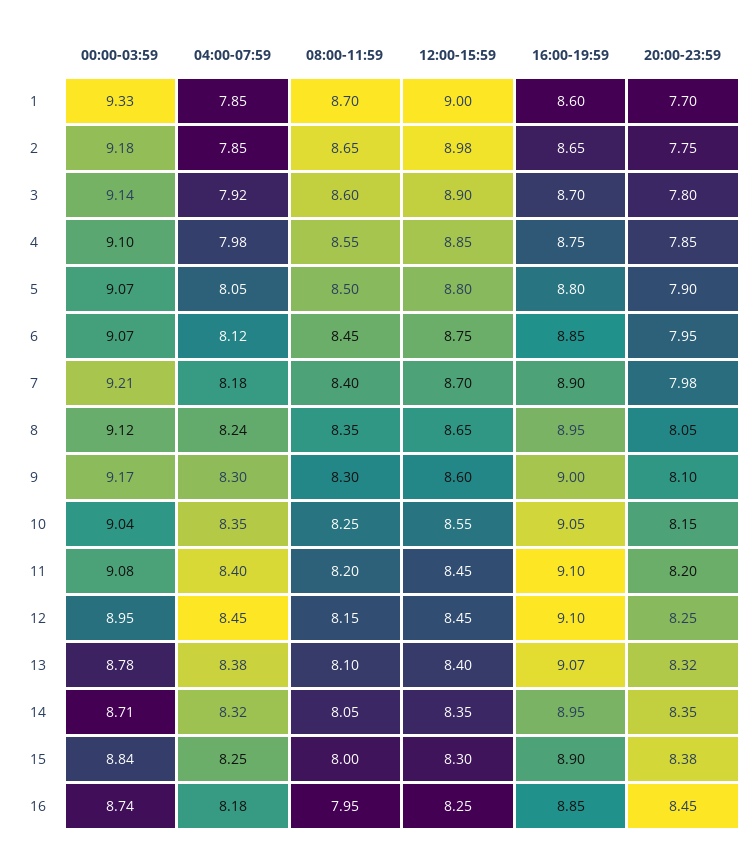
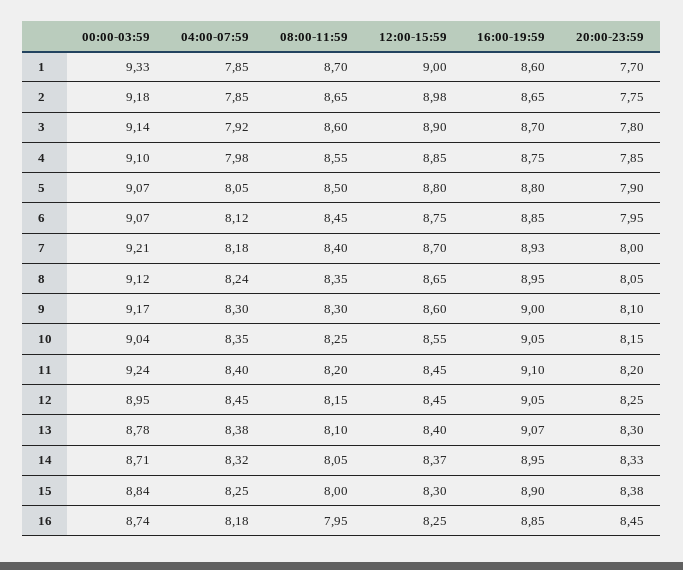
  {
    "00:00-03:59": {
      "1": 9.33,
      "2": 9.18,
      "3": 9.14,
      "4": 9.1,
      "5": 9.07,
      "6": 9.07,
      "7": 9.21,
      "8": 9.12,
      "9": 9.17,
      "10": 9.04,
-     "11": 9.08,
+     "11": 9.24,
      "12": 8.95,
      "13": 8.78,
      "14": 8.71,
      "15": 8.84,
      "16": 8.74
    },
    "04:00-07:59": {
      "1": 7.85,
      "2": 7.85,
      "3": 7.92,
      "4": 7.98,
      "5": 8.05,
      "6": 8.12,
      "7": 8.18,
      "8": 8.24,
      "9": 8.3,
      "10": 8.35,
      "11": 8.4,
      "12": 8.45,
      "13": 8.38,
      "14": 8.32,
      "15": 8.25,
      "16": 8.18
    },
    "08:00-11:59": {
      "1": 8.7,
      "2": 8.65,
      "3": 8.6,
      "4": 8.55,
      "5": 8.5,
      "6": 8.45,
      "7": 8.4,
      "8": 8.35,
      "9": 8.3,
      "10": 8.25,
      "11": 8.2,
      "12": 8.15,
      "13": 8.1,
      "14": 8.05,
      "15": 8,
      "16": 7.95
    },
    "12:00-15:59": {
      "1": 9,
      "2": 8.98,
      "3": 8.9,
      "4": 8.85,
      "5": 8.8,
      "6": 8.75,
      "7": 8.7,
      "8": 8.65,
      "9": 8.6,
      "10": 8.55,
      "11": 8.45,
      "12": 8.45,
      "13": 8.4,
-     "14": 8.35,
+     "14": 8.37,
      "15": 8.3,
      "16": 8.25
    },
    "16:00-19:59": {
      "1": 8.6,
      "2": 8.65,
      "3": 8.7,
      "4": 8.75,
      "5": 8.8,
      "6": 8.85,
-     "7": 8.9,
+     "7": 8.93,
      "8": 8.95,
      "9": 9,
      "10": 9.05,
      "11": 9.1,
-     "12": 9.1,
+     "12": 9.05,
      "13": 9.07,
      "14": 8.95,
      "15": 8.9,
      "16": 8.85
    },
    "20:00-23:59": {
      "1": 7.7,
      "2": 7.75,
      "3": 7.8,
      "4": 7.85,
      "5": 7.9,
      "6": 7.95,
-     "7": 7.98,
+     "7": 8,
      "8": 8.05,
      "9": 8.1,
      "10": 8.15,
      "11": 8.2,
      "12": 8.25,
-     "13": 8.32,
+     "13": 8.3,
-     "14": 8.35,
+     "14": 8.33,
      "15": 8.38,
      "16": 8.45
    }
  }

